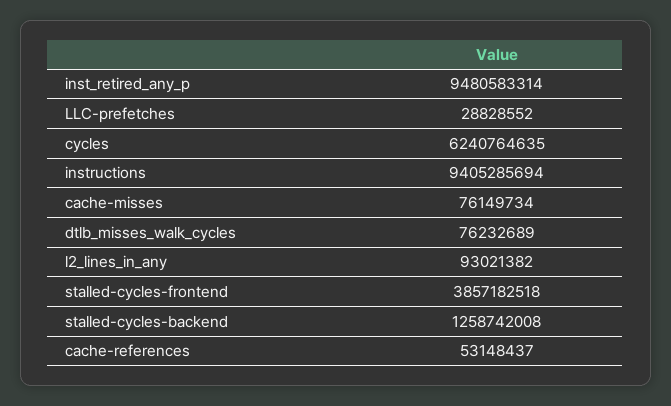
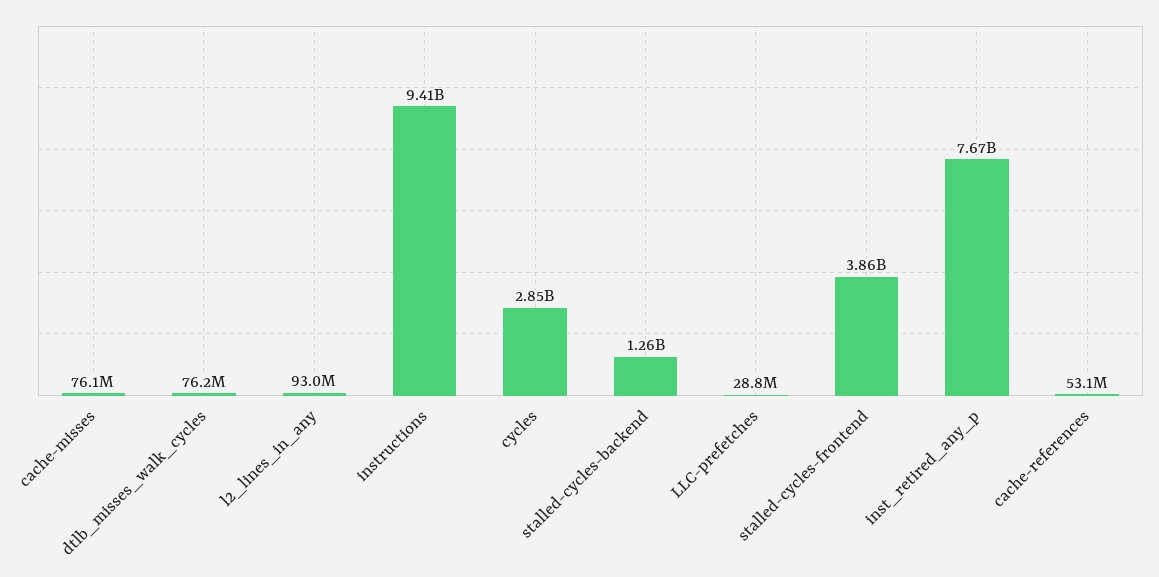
  {
-   "inst_retired_any_p": 9480583314,
+   "inst_retired_any_p": 7670000000,
    "LLC-prefetches": 28828552,
-   "cycles": 6240764635,
+   "cycles": 2850000000,
    "instructions": 9405285694,
    "cache-misses": 76149734,
    "dtlb_misses_walk_cycles": 76232689,
    "l2_lines_in_any": 93021382,
    "stalled-cycles-frontend": 3857182518,
    "stalled-cycles-backend": 1258742008,
    "cache-references": 53148437
  }

